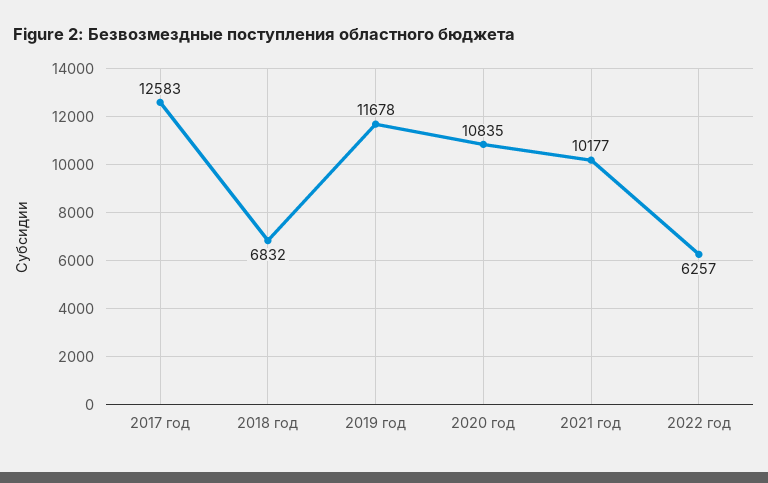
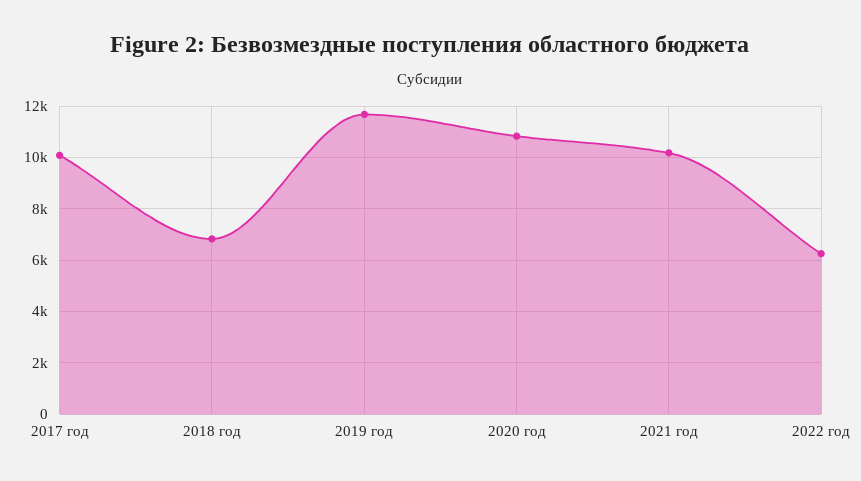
  {
-   "2017 год": 12583,
+   "2017 год": 10000,
    "2018 год": 6832,
    "2019 год": 11678,
    "2020 год": 10835,
    "2021 год": 10177,
    "2022 год": 6257
  }

